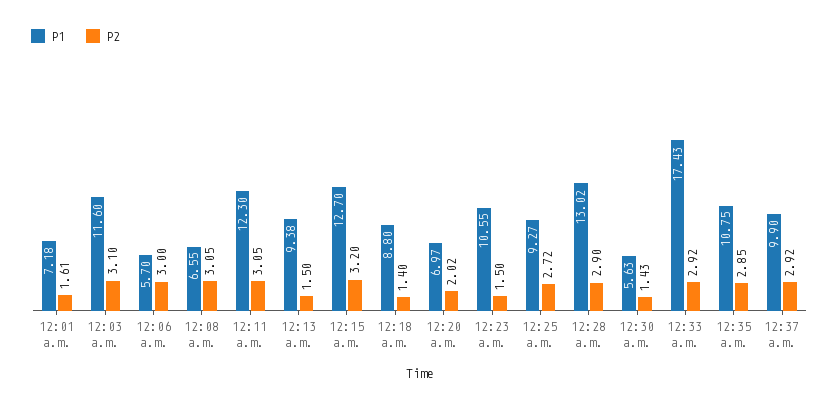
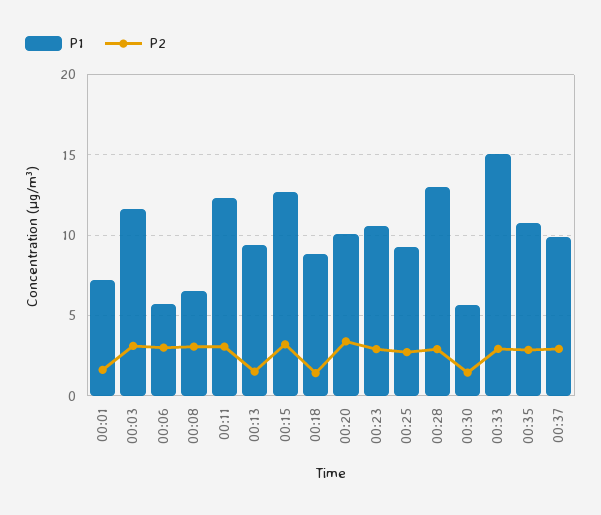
  {
    "P1": {
      "12:01 a.m.": 7.18,
      "12:03 a.m.": 11.6,
      "12:06 a.m.": 5.7,
      "12:08 a.m.": 6.55,
      "12:11 a.m.": 12.3,
      "12:13 a.m.": 9.38,
      "12:15 a.m.": 12.7,
      "12:18 a.m.": 8.8,
-     "12:20 a.m.": 6.97,
+     "12:20 a.m.": 10,
      "12:23 a.m.": 10.55,
      "12:25 a.m.": 9.27,
      "12:28 a.m.": 13.02,
      "12:30 a.m.": 5.63,
-     "12:33 a.m.": 17.43,
+     "12:33 a.m.": 15,
      "12:35 a.m.": 10.75,
      "12:37 a.m.": 9.9
    },
    "P2": {
      "12:01 a.m.": 1.61,
      "12:03 a.m.": 3.1,
      "12:06 a.m.": 3,
      "12:08 a.m.": 3.05,
      "12:11 a.m.": 3.05,
      "12:13 a.m.": 1.5,
      "12:15 a.m.": 3.2,
      "12:18 a.m.": 1.4,
-     "12:20 a.m.": 2.02,
+     "12:20 a.m.": 3.5,
-     "12:23 a.m.": 1.5,
+     "12:23 a.m.": 3,
      "12:25 a.m.": 2.72,
      "12:28 a.m.": 2.9,
      "12:30 a.m.": 1.43,
      "12:33 a.m.": 2.92,
      "12:35 a.m.": 2.85,
      "12:37 a.m.": 2.92
    }
  }

